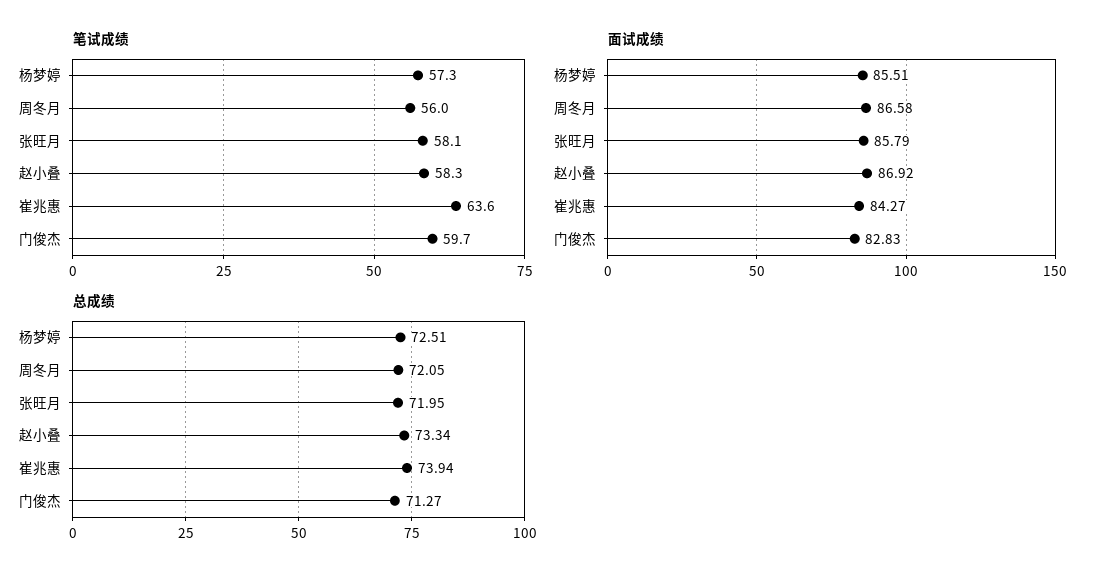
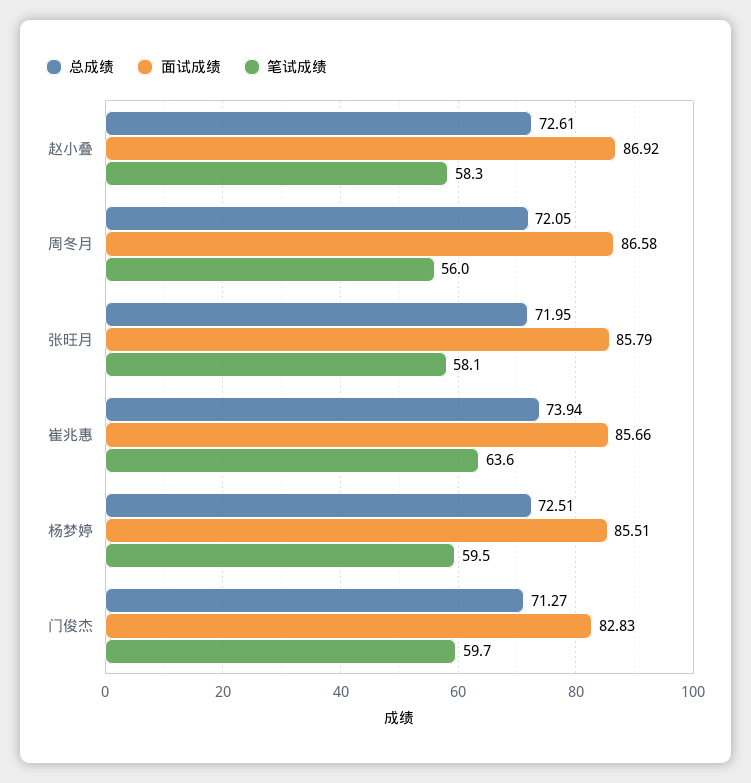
  {
    "笔试成绩": {
-     "杨梦婷": 57.3,
+     "杨梦婷": 59.5,
      "周冬月": 56,
      "张旺月": 58.1,
      "赵小叠": 58.3,
      "崔兆惠": 63.6,
      "门俊杰": 59.7
    },
    "面试成绩": {
      "杨梦婷": 85.51,
      "周冬月": 86.58,
      "张旺月": 85.79,
      "赵小叠": 86.92,
-     "崔兆惠": 84.27,
+     "崔兆惠": 85.66,
      "门俊杰": 82.83
    },
    "总成绩": {
      "杨梦婷": 72.51,
      "周冬月": 72.05,
      "张旺月": 71.95,
-     "赵小叠": 73.34,
+     "赵小叠": 72.61,
      "崔兆惠": 73.94,
      "门俊杰": 71.27
    }
  }

